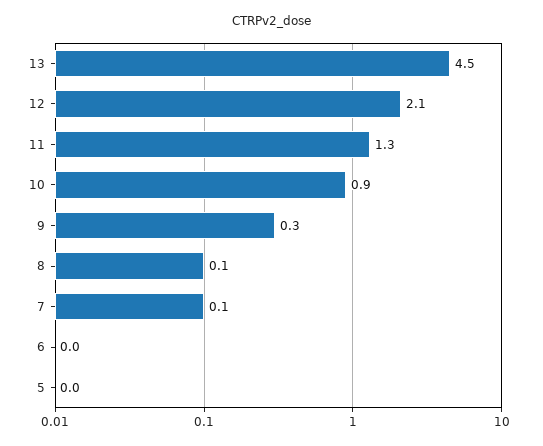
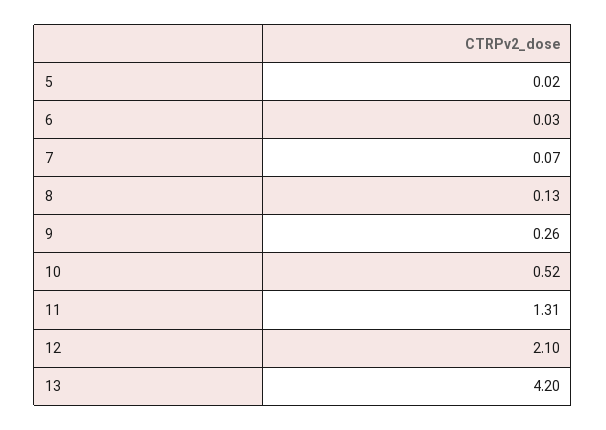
  {
-   "13": 4.5,
+   "13": 4.2,
    "12": 2.1,
    "11": 1.31,
-   "10": 0.9,
+   "10": 0.52,
    "9": 0.26,
    "8": 0.13,
    "7": 0.07,
    "6": 0.03,
    "5": 0.02
  }

